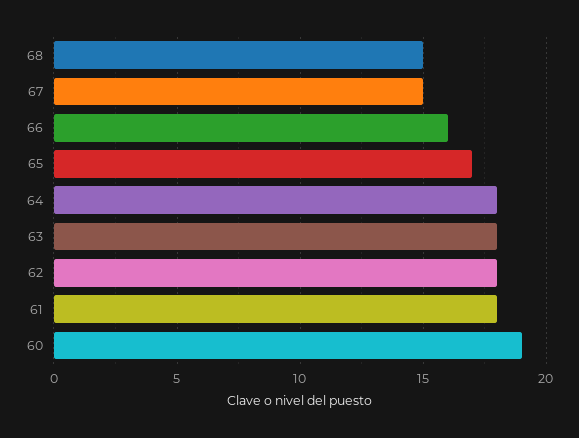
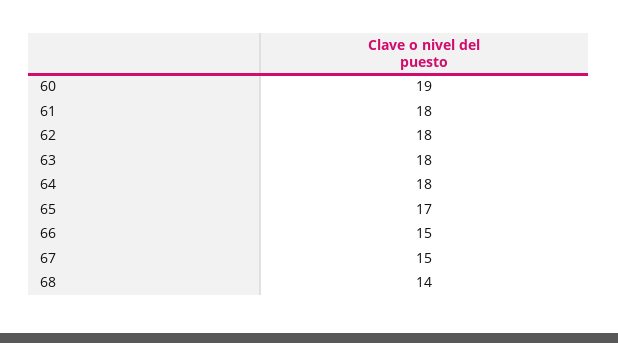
  {
-   "68": 15,
+   "68": 14,
    "67": 15,
-   "66": 16,
+   "66": 15,
    "65": 17,
    "64": 18,
    "63": 18,
    "62": 18,
    "61": 18,
    "60": 19
  }

